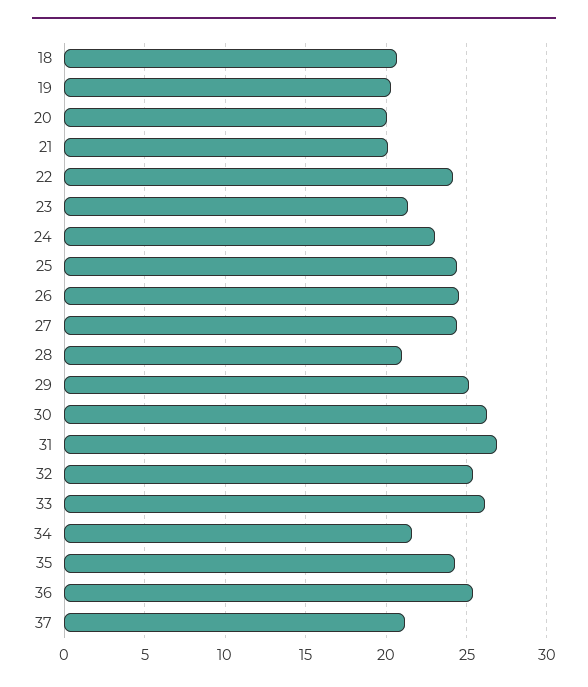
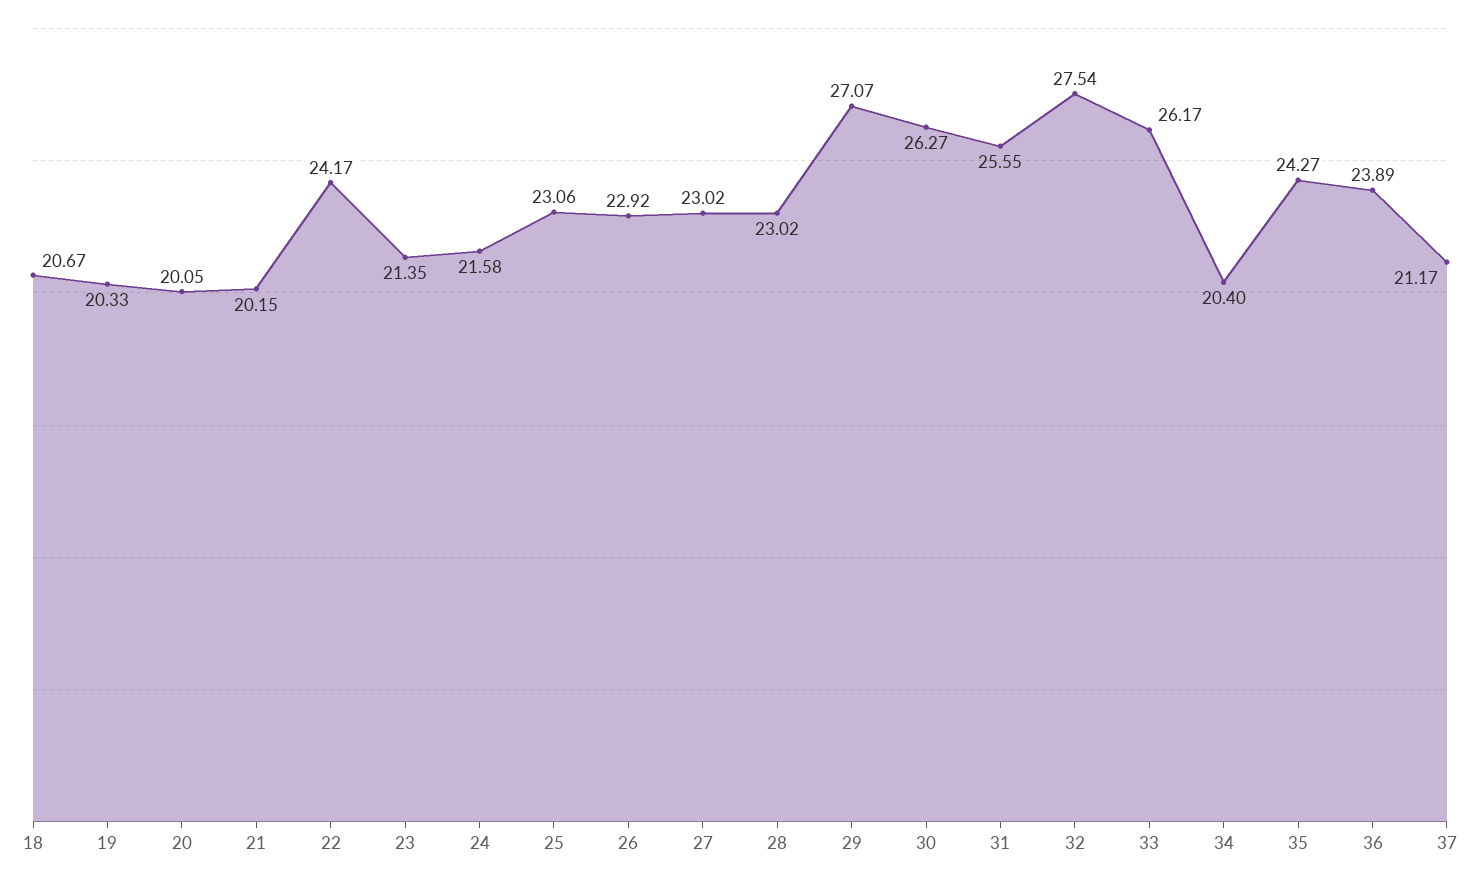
  {
    "18": 20.67,
    "19": 20.33,
    "20": 20.05,
    "21": 20.15,
    "22": 24.17,
    "23": 21.35,
-   "24": 23,
+   "24": 21.58,
-   "25": 24.5,
+   "25": 23.06,
-   "26": 24.5,
+   "26": 22.92,
-   "27": 24.5,
+   "27": 23.02,
-   "28": 21,
+   "28": 23.02,
-   "29": 25,
+   "29": 27.07,
    "30": 26.27,
-   "31": 27,
+   "31": 25.55,
-   "32": 25.5,
+   "32": 27.54,
    "33": 26.17,
-   "34": 21.5,
+   "34": 20.4,
    "35": 24.27,
-   "36": 25.5,
+   "36": 23.89,
    "37": 21.17
  }

